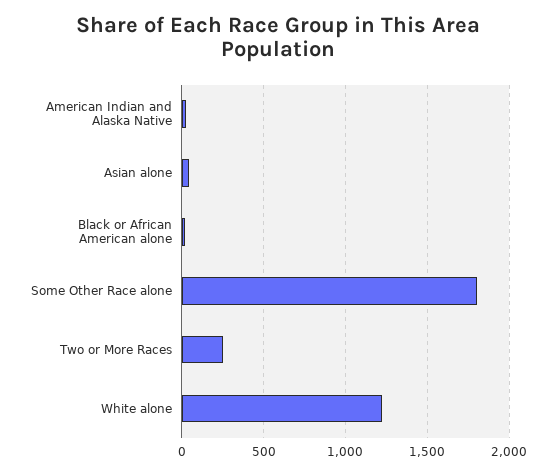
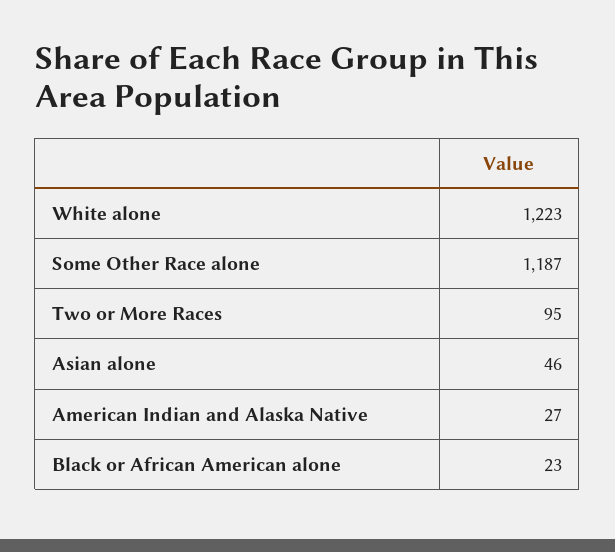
  {
    "American Indian and Alaska Native": 27,
    "Asian alone": 46,
    "Black or African American alone": 23,
-   "Some Other Race alone": 1800,
+   "Some Other Race alone": 1187,
-   "Two or More Races": 250,
+   "Two or More Races": 95,
    "White alone": 1223
  }

